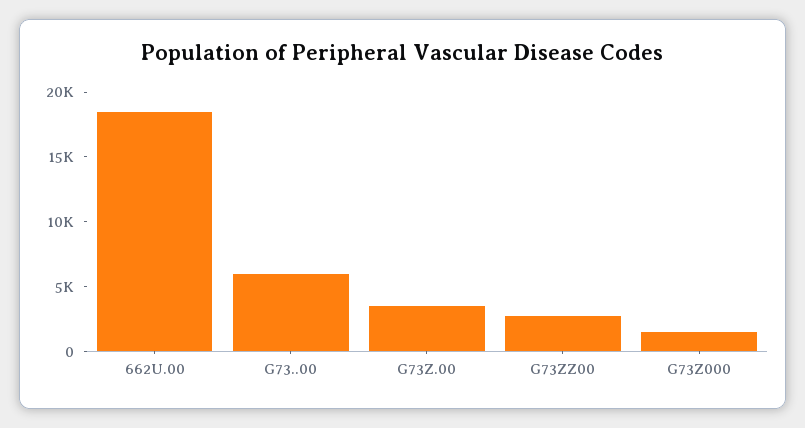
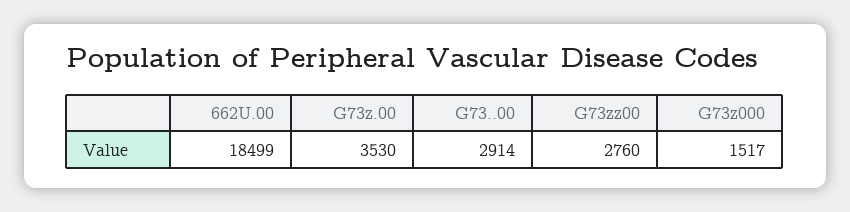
  {
    "662U.00": 18499,
-   "G73..00": 6000,
+   "G73..00": 2914,
    "G73Z.00": 3530,
    "G73ZZ00": 2760,
    "G73Z000": 1517
  }

